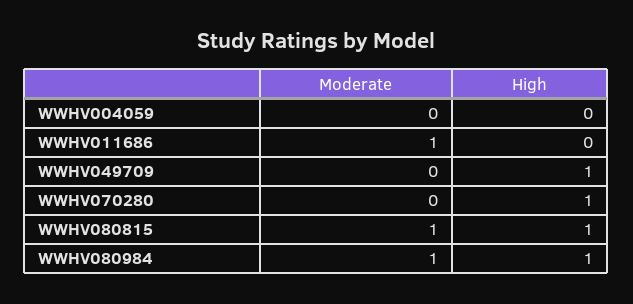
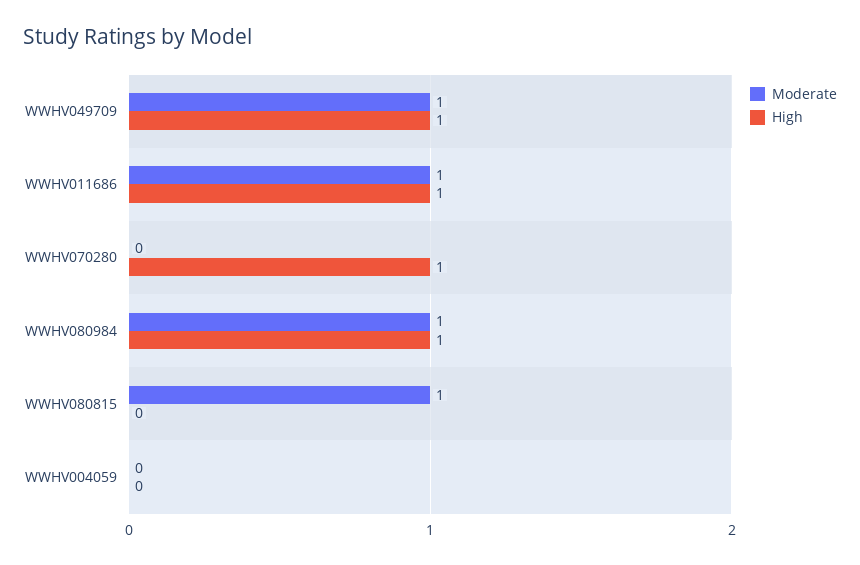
  {
    "Moderate": {
      "WWHV004059": 0,
      "WWHV011686": 1,
-     "WWHV049709": 0,
+     "WWHV049709": 1,
      "WWHV070280": 0,
      "WWHV080815": 1,
      "WWHV080984": 1
    },
    "High": {
      "WWHV004059": 0,
-     "WWHV011686": 0,
+     "WWHV011686": 1,
      "WWHV049709": 1,
      "WWHV070280": 1,
-     "WWHV080815": 1,
+     "WWHV080815": 0,
      "WWHV080984": 1
    }
  }

